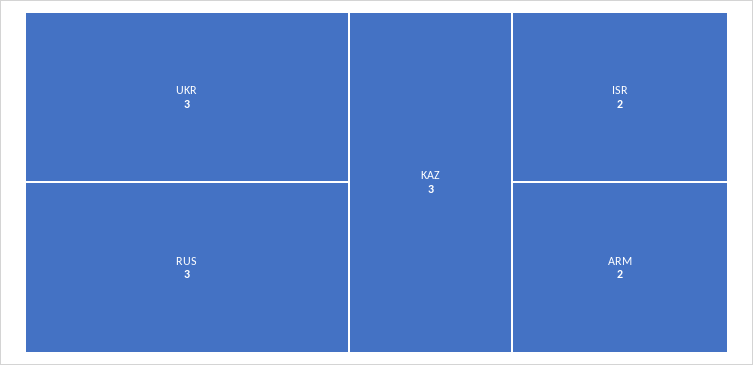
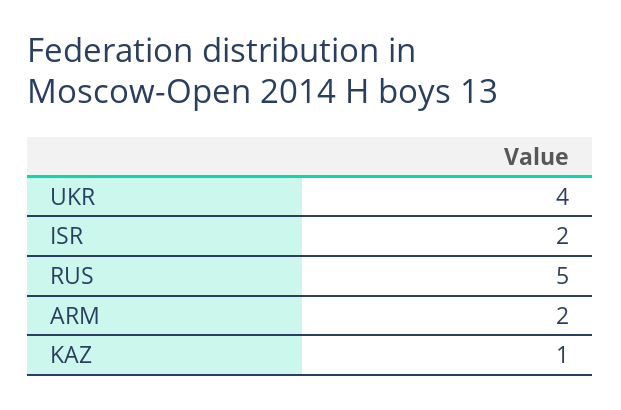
  {
-   "UKR": 3,
+   "UKR": 4,
-   "RUS": 3,
+   "RUS": 5,
-   "KAZ": 3,
+   "KAZ": 1,
    "ISR": 2,
    "ARM": 2
  }

